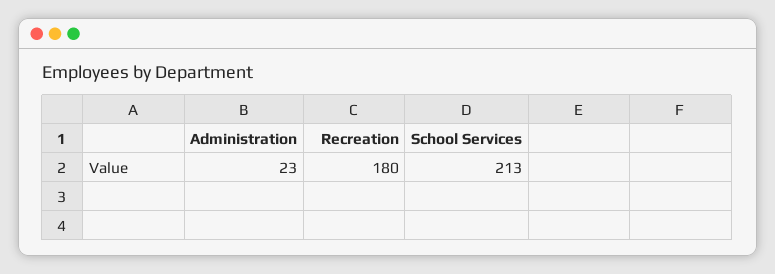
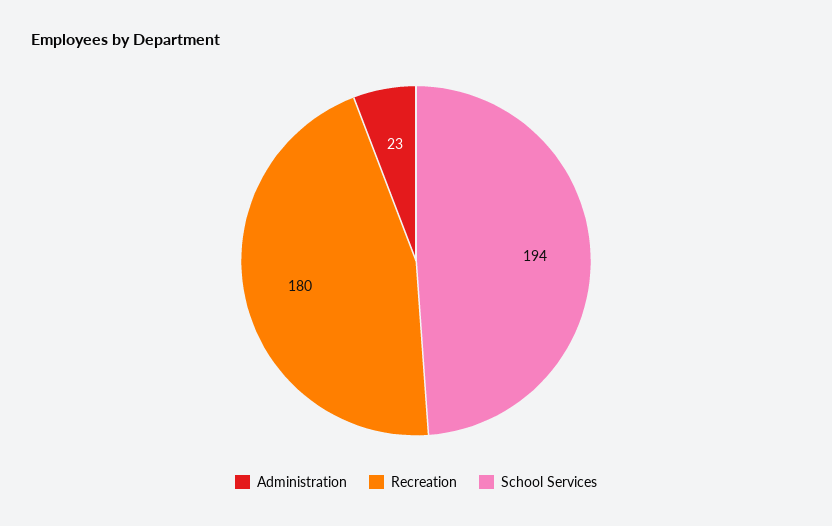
  {
    "Administration": 23,
    "Recreation": 180,
-   "School Services": 213
+   "School Services": 194
  }

